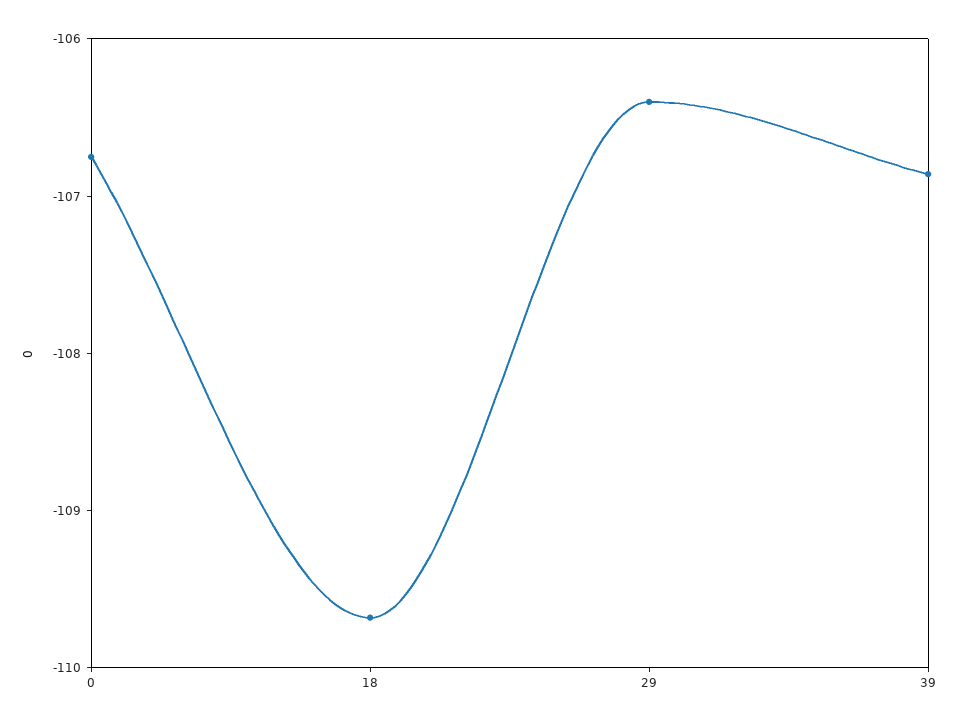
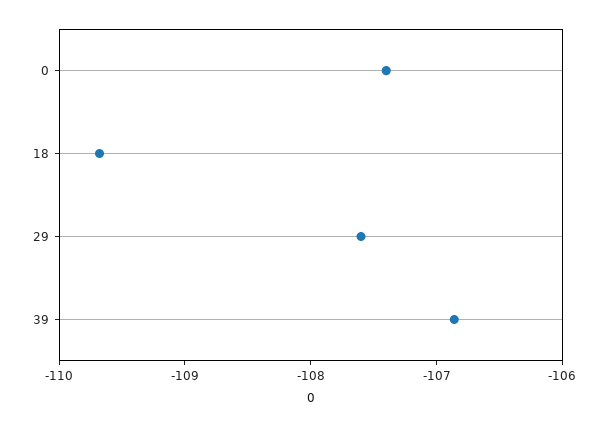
  {
-   "0": -106.8,
+   "0": -107.4,
    "18": -109.6,
-   "29": -106.4,
+   "29": -107.6,
    "39": -106.8
  }

